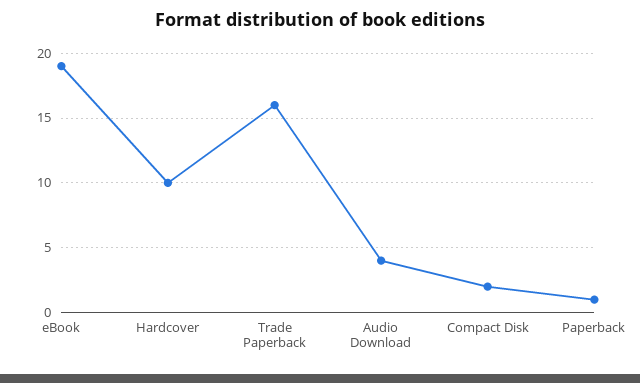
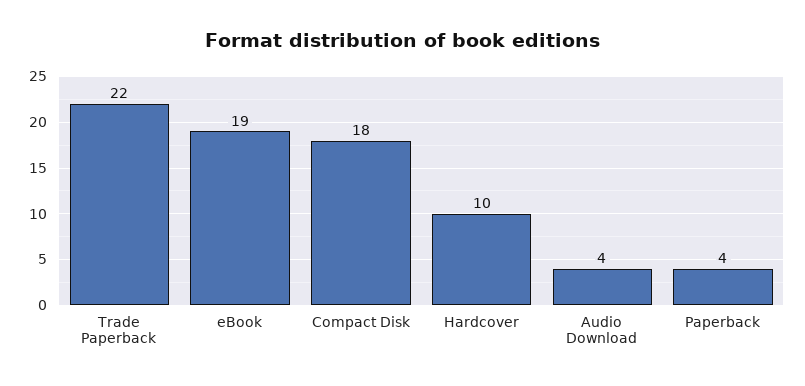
  {
    "eBook": 19,
    "Hardcover": 10,
-   "Trade Paperback": 16,
+   "Trade Paperback": 22,
    "Audio Download": 4,
-   "Compact Disk": 2,
+   "Compact Disk": 18,
-   "Paperback": 1
+   "Paperback": 4
  }

